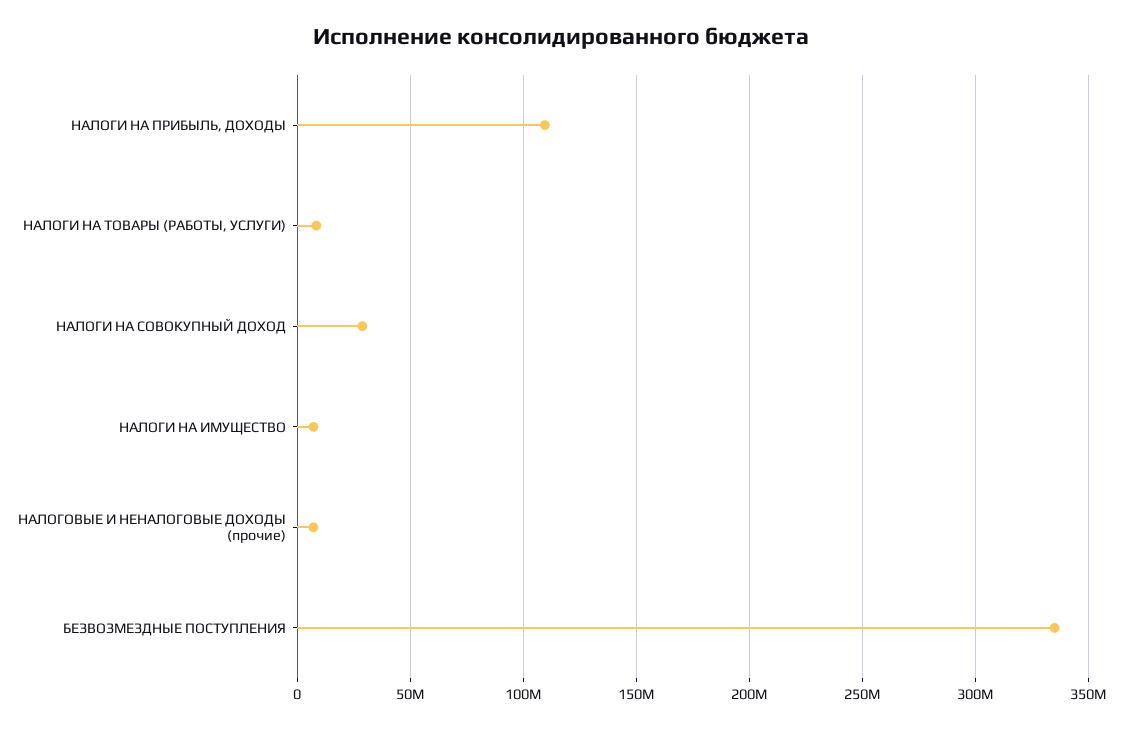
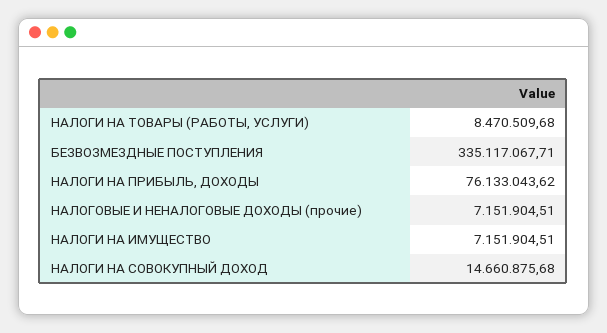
  {
-   "НАЛОГИ НА ПРИБЫЛЬ, ДОХОДЫ": 110000000,
+   "НАЛОГИ НА ПРИБЫЛЬ, ДОХОДЫ": 76133043.62,
    "НАЛОГИ НА ТОВАРЫ (РАБОТЫ, УСЛУГИ)": 8470509.68,
-   "НАЛОГИ НА СОВОКУПНЫЙ ДОХОД": 30000000,
+   "НАЛОГИ НА СОВОКУПНЫЙ ДОХОД": 14660875.68,
    "НАЛОГИ НА ИМУЩЕСТВО": 7151904.51,
    "НАЛОГОВЫЕ И НЕНАЛОГОВЫЕ ДОХОДЫ (прочие)": 7151904.51,
    "БЕЗВОЗМЕЗДНЫЕ ПОСТУПЛЕНИЯ": 335117067.71
  }

